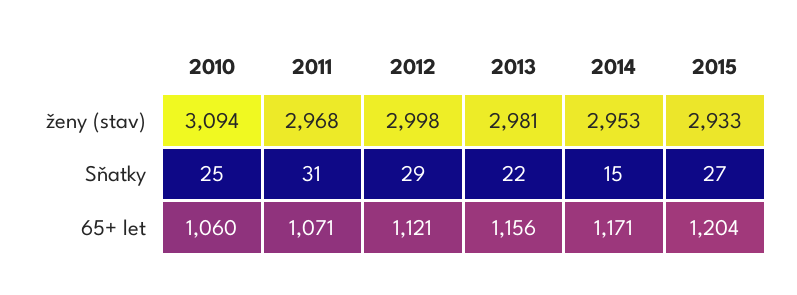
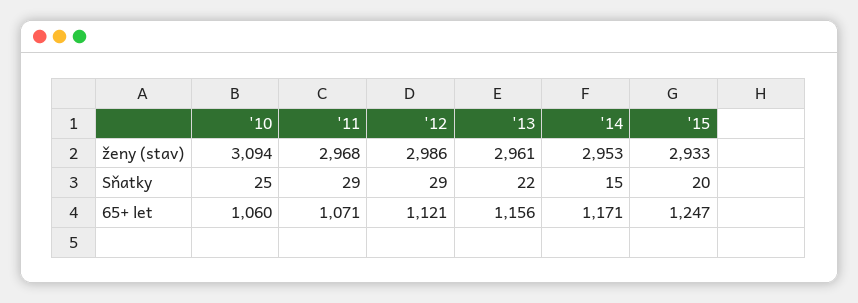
  {
    "2010": {
      "ženy (stav)": 3094,
      "Sňatky": 25,
      "65+ let": 1060
    },
    "2011": {
      "ženy (stav)": 2968,
-     "Sňatky": 31,
+     "Sňatky": 29,
      "65+ let": 1071
    },
    "2012": {
-     "ženy (stav)": 2998,
+     "ženy (stav)": 2986,
      "Sňatky": 29,
      "65+ let": 1121
    },
    "2013": {
-     "ženy (stav)": 2981,
+     "ženy (stav)": 2961,
      "Sňatky": 22,
      "65+ let": 1156
    },
    "2014": {
      "ženy (stav)": 2953,
      "Sňatky": 15,
      "65+ let": 1171
    },
    "2015": {
      "ženy (stav)": 2933,
-     "Sňatky": 27,
+     "Sňatky": 20,
-     "65+ let": 1204
+     "65+ let": 1247
    }
  }

